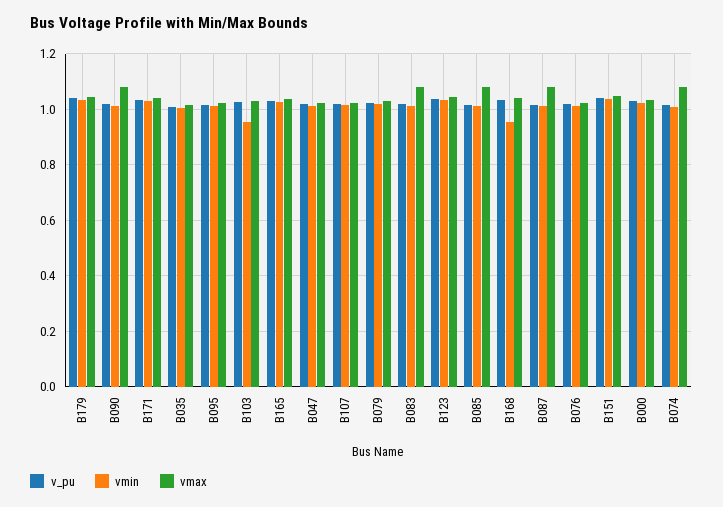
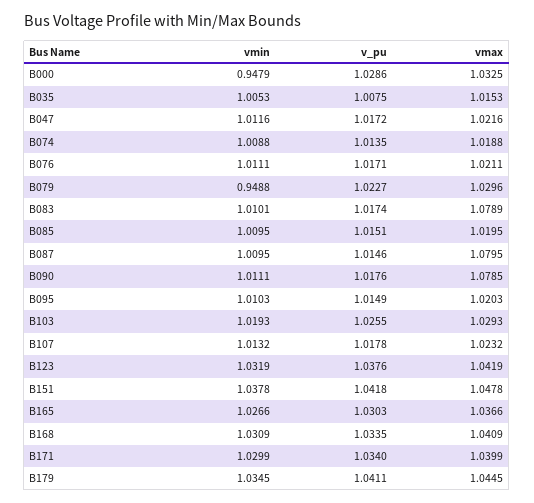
  {
    "v_pu": {
      "B179": 1.0411,
      "B090": 1.0176,
      "B171": 1.034,
      "B035": 1.0075,
      "B095": 1.0149,
      "B103": 1.0255,
      "B165": 1.0303,
      "B047": 1.0172,
      "B107": 1.0178,
      "B079": 1.0227,
      "B083": 1.0174,
      "B123": 1.0376,
      "B085": 1.0151,
      "B168": 1.0335,
      "B087": 1.0146,
      "B076": 1.0171,
      "B151": 1.0418,
      "B000": 1.0286,
      "B074": 1.0135
    },
    "vmin": {
      "B179": 1.0345,
      "B090": 1.0111,
      "B171": 1.0299,
      "B035": 1.0053,
      "B095": 1.0103,
-     "B103": 0.95,
+     "B103": 1.0193,
      "B165": 1.0266,
      "B047": 1.0116,
      "B107": 1.0132,
-     "B079": 1.025,
+     "B079": 0.9488,
      "B083": 1.0101,
      "B123": 1.0319,
      "B085": 1.0095,
-     "B168": 0.95,
+     "B168": 1.0309,
      "B087": 1.0095,
      "B076": 1.0111,
      "B151": 1.0378,
-     "B000": 1.025,
+     "B000": 0.9479,
      "B074": 1.0088
    },
    "vmax": {
      "B179": 1.0445,
      "B090": 1.0785,
      "B171": 1.0399,
      "B035": 1.0153,
      "B095": 1.0203,
      "B103": 1.0293,
      "B165": 1.0366,
      "B047": 1.0216,
      "B107": 1.0232,
      "B079": 1.0296,
      "B083": 1.0789,
      "B123": 1.0419,
-     "B085": 1.075,
+     "B085": 1.0195,
      "B168": 1.0409,
      "B087": 1.0795,
      "B076": 1.0211,
      "B151": 1.0478,
      "B000": 1.0325,
-     "B074": 1.075
+     "B074": 1.0188
    }
  }

